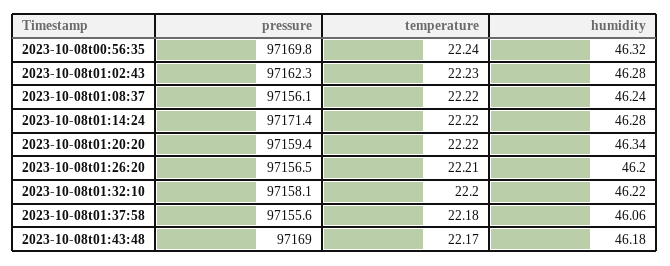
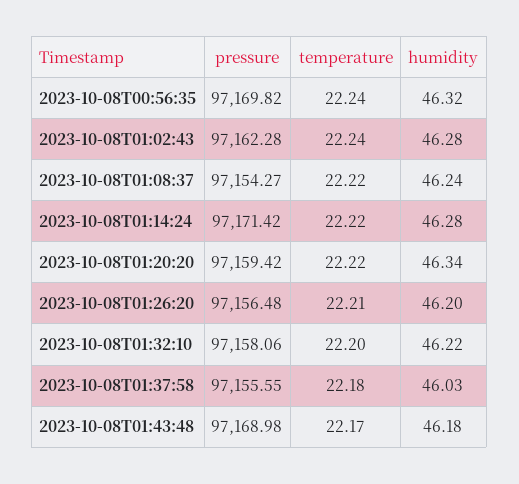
  {
    "pressure": {
      "2023-10-08t00:56:35": 97169.82,
      "2023-10-08t01:02:43": 97162.28,
-     "2023-10-08t01:08:37": 97156.1,
+     "2023-10-08t01:08:37": 97154.27,
      "2023-10-08t01:14:24": 97171.42,
      "2023-10-08t01:20:20": 97159.42,
      "2023-10-08t01:26:20": 97156.48,
      "2023-10-08t01:32:10": 97158.06,
      "2023-10-08t01:37:58": 97155.55,
      "2023-10-08t01:43:48": 97168.98
    },
    "temperature": {
      "2023-10-08t00:56:35": 22.24,
-     "2023-10-08t01:02:43": 22.23,
+     "2023-10-08t01:02:43": 22.24,
      "2023-10-08t01:08:37": 22.22,
      "2023-10-08t01:14:24": 22.22,
      "2023-10-08t01:20:20": 22.22,
      "2023-10-08t01:26:20": 22.21,
      "2023-10-08t01:32:10": 22.2,
      "2023-10-08t01:37:58": 22.18,
      "2023-10-08t01:43:48": 22.17
    },
    "humidity": {
      "2023-10-08t00:56:35": 46.32,
      "2023-10-08t01:02:43": 46.28,
      "2023-10-08t01:08:37": 46.24,
      "2023-10-08t01:14:24": 46.28,
      "2023-10-08t01:20:20": 46.34,
      "2023-10-08t01:26:20": 46.2,
      "2023-10-08t01:32:10": 46.22,
-     "2023-10-08t01:37:58": 46.06,
+     "2023-10-08t01:37:58": 46.03,
      "2023-10-08t01:43:48": 46.18
    }
  }

